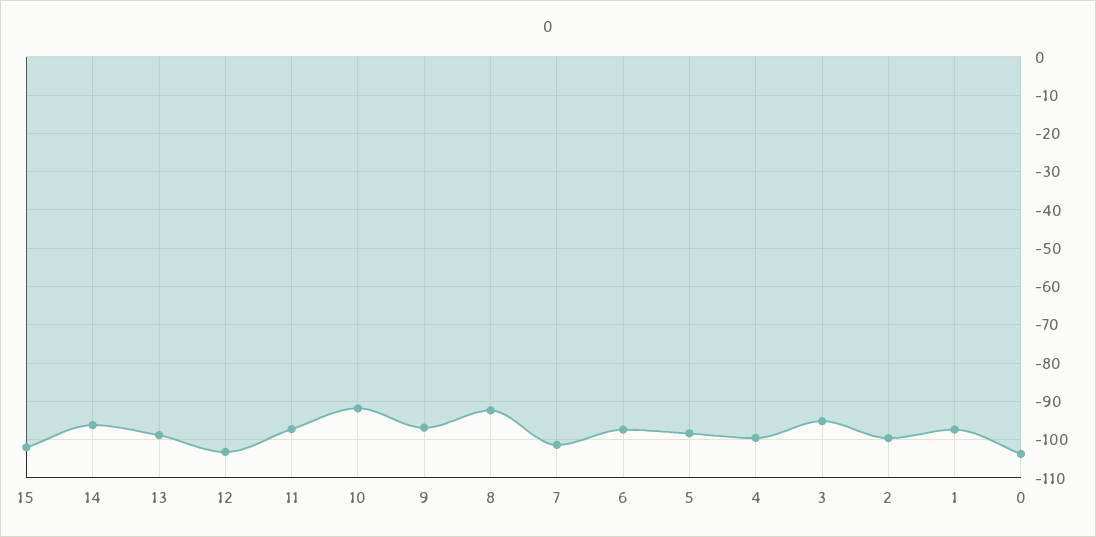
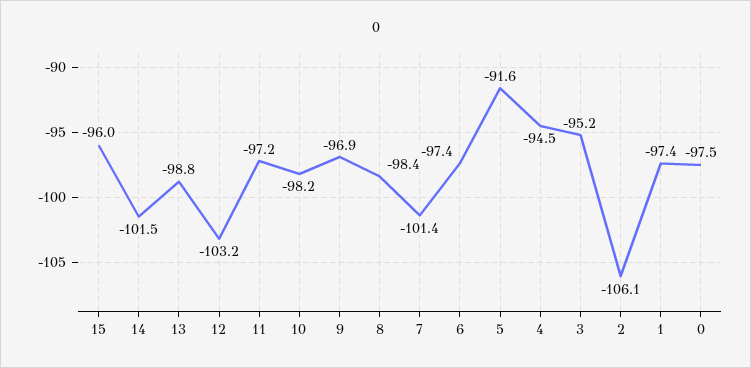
  {
-   "15": -102,
+   "15": -96,
-   "14": -96,
+   "14": -101.5,
    "13": -98.8,
    "12": -103.2,
    "11": -97.2,
-   "10": -92,
+   "10": -98.2,
    "9": -96.9,
-   "8": -92,
+   "8": -98.4,
    "7": -101.4,
    "6": -97.4,
-   "5": -98,
+   "5": -91.6,
-   "4": -100,
+   "4": -94.5,
    "3": -95.2,
-   "2": -100,
+   "2": -106.1,
    "1": -97.4,
-   "0": -104
+   "0": -97.5
  }

